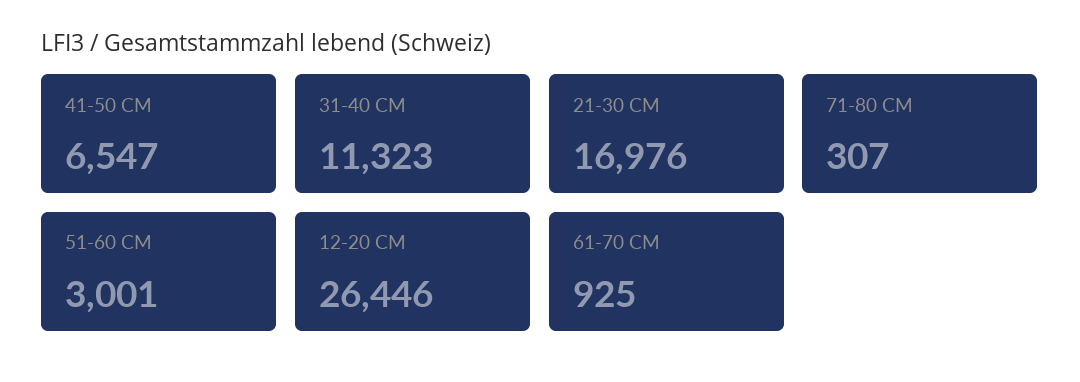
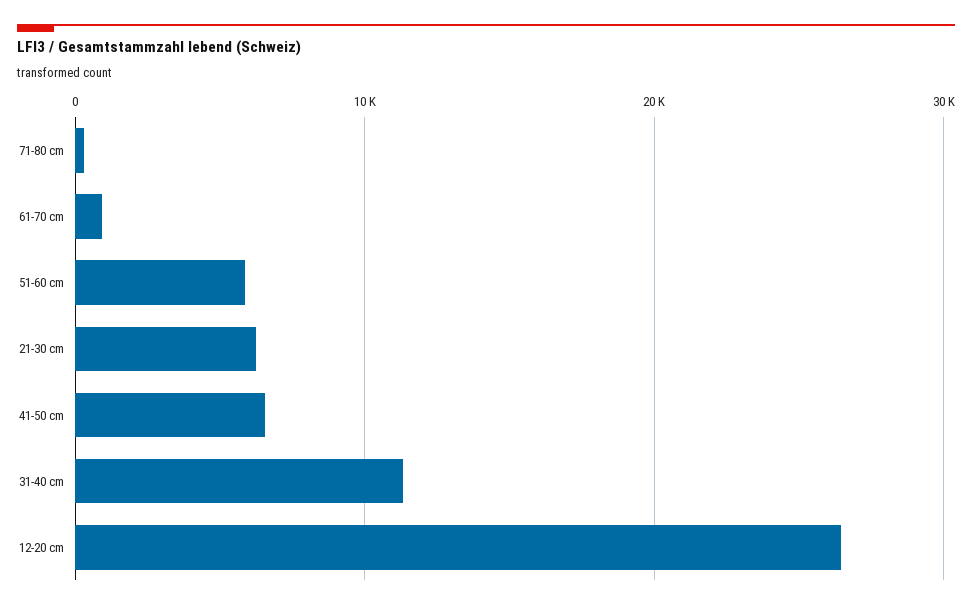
  {
    "41-50 CM": 6547,
    "31-40 CM": 11323,
-   "21-30 CM": 16976,
+   "21-30 CM": 6000,
    "71-80 CM": 307,
-   "51-60 CM": 3001,
+   "51-60 CM": 6000,
    "12-20 CM": 26446,
    "61-70 CM": 925
  }

